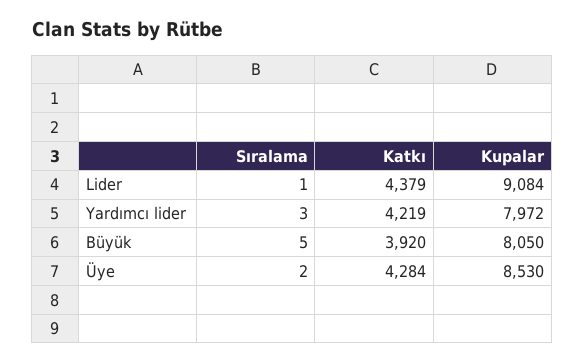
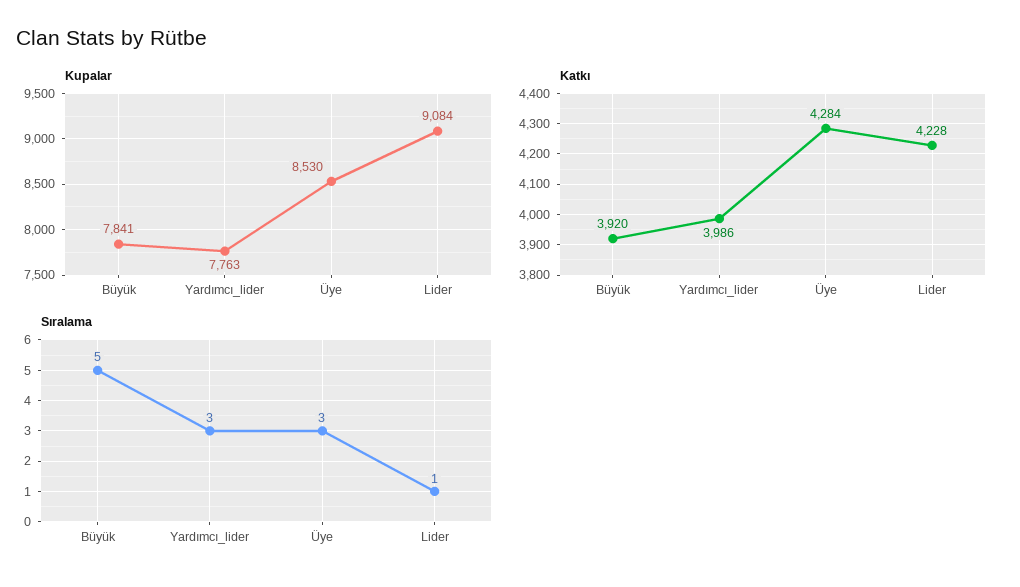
  {
    "Sıralama": {
      "Lider": 1,
      "Yardımcı lider": 3,
      "Büyük": 5,
-     "Üye": 2
+     "Üye": 3
    },
    "Katkı": {
-     "Lider": 4379,
+     "Lider": 4228,
-     "Yardımcı lider": 4219,
+     "Yardımcı lider": 3986,
      "Büyük": 3920,
      "Üye": 4284
    },
    "Kupalar": {
      "Lider": 9084,
-     "Yardımcı lider": 7972,
+     "Yardımcı lider": 7763,
-     "Büyük": 8050,
+     "Büyük": 7841,
      "Üye": 8530
    }
  }

